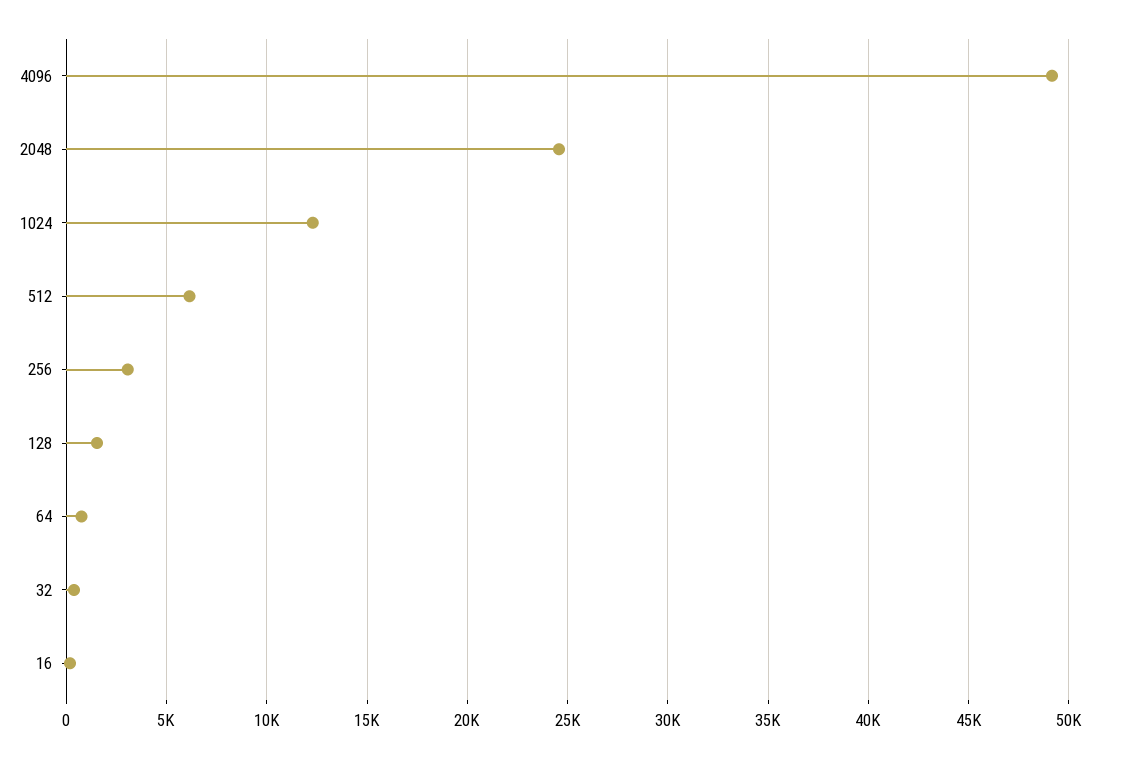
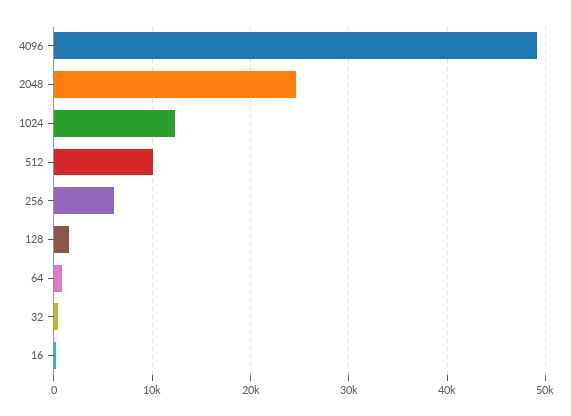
  {
    "4096": 49000,
    "2048": 24500,
    "1024": 12500,
-   "512": 6000,
+   "512": 10000,
-   "256": 3000,
+   "256": 6000,
    "128": 1500,
    "64": 1000,
    "32": 500,
    "16": 0
  }

